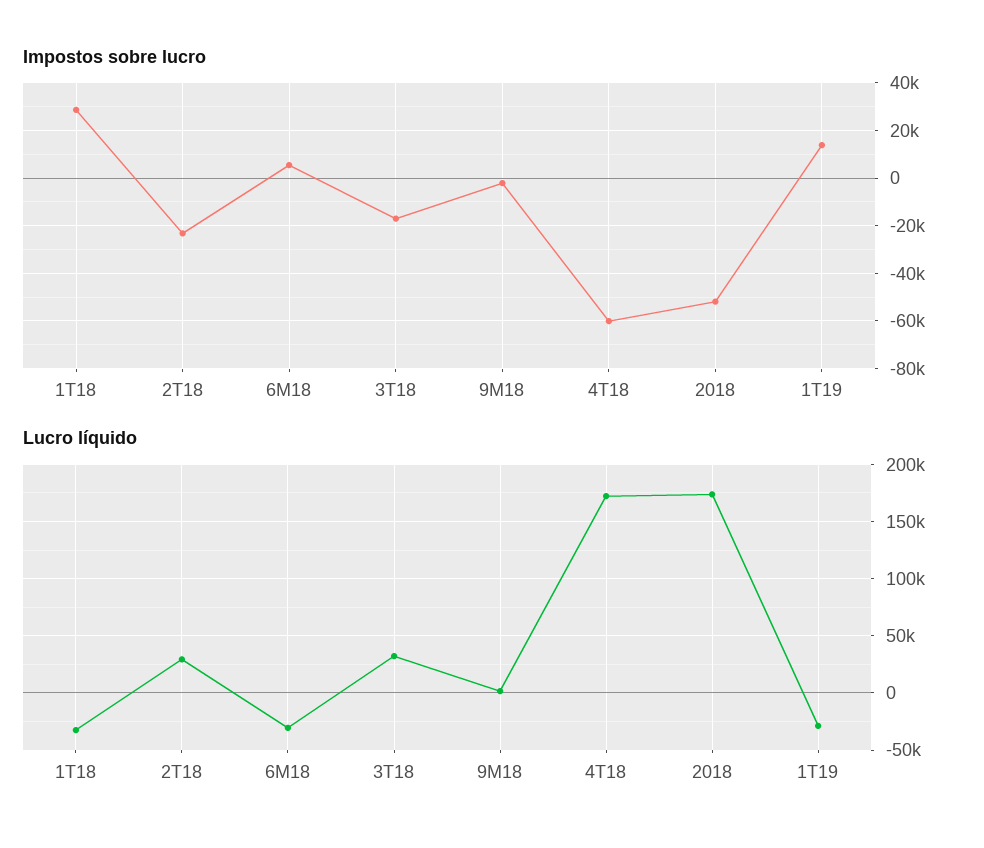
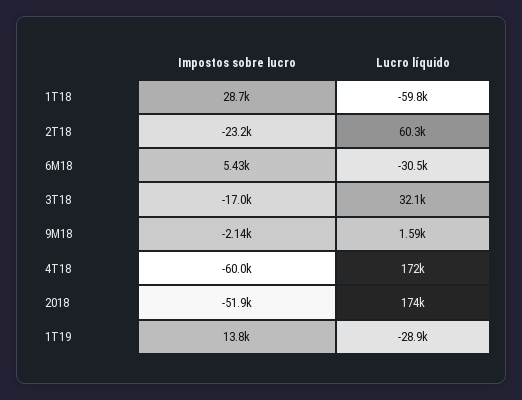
  {
    "Impostos sobre lucro": {
      "1T18": 28700,
      "2T18": -23200,
      "6M18": 5430,
      "3T18": -17000,
      "9M18": -2140,
      "4T18": -60000,
      "2018": -51900,
      "1T19": 13800
    },
    "Lucro líquido": {
-     "1T18": -30000,
+     "1T18": -59800,
-     "2T18": 30000,
+     "2T18": 60300,
      "6M18": -30500,
      "3T18": 32100,
      "9M18": 1590,
      "4T18": 172000,
      "2018": 174000,
      "1T19": -28900
    }
  }

